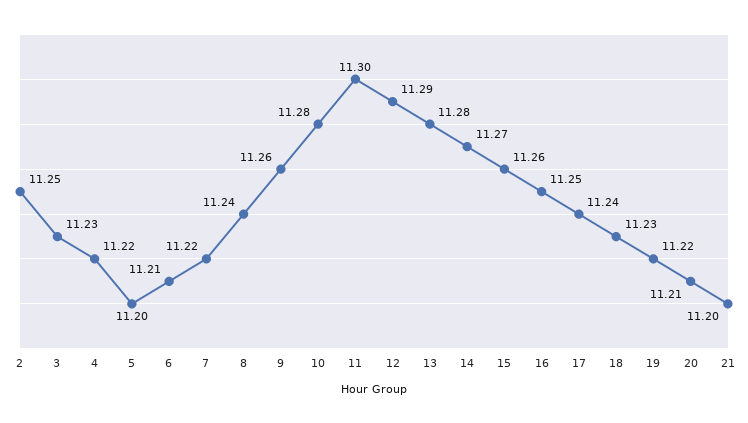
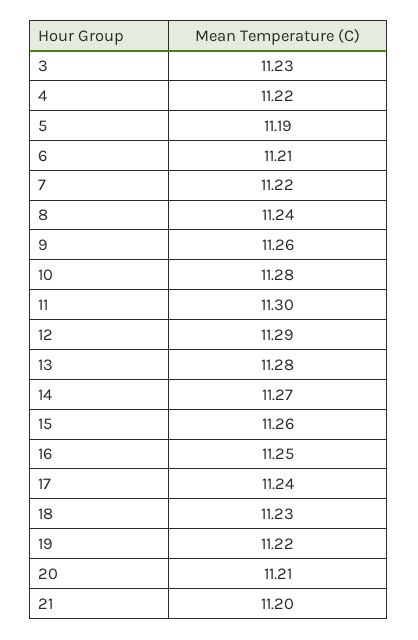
  {
-   "2": 11.25,
    "3": 11.23,
    "4": 11.22,
-   "5": 11.2,
+   "5": 11.19,
    "6": 11.21,
    "7": 11.22,
    "8": 11.24,
    "9": 11.26,
    "10": 11.28,
    "11": 11.3,
    "12": 11.29,
    "13": 11.28,
    "14": 11.27,
    "15": 11.26,
    "16": 11.25,
    "17": 11.24,
    "18": 11.23,
    "19": 11.22,
    "20": 11.21,
    "21": 11.2
  }

